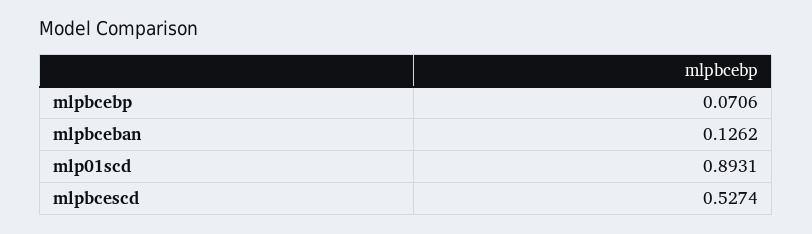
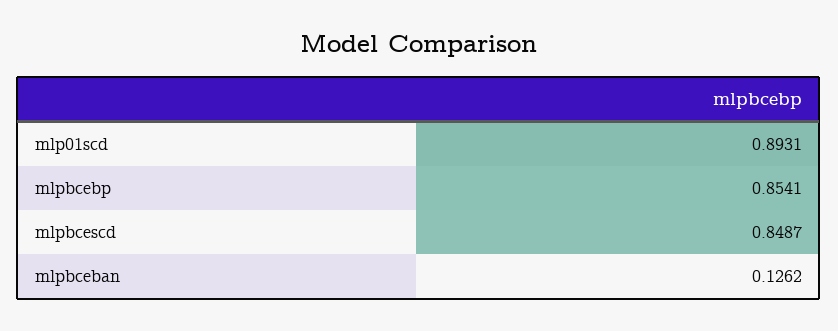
  {
-   "mlpbcebp": 0.0706,
+   "mlpbcebp": 0.8541,
    "mlpbceban": 0.1262,
    "mlp01scd": 0.8931,
-   "mlpbcescd": 0.5274
+   "mlpbcescd": 0.8487
  }

